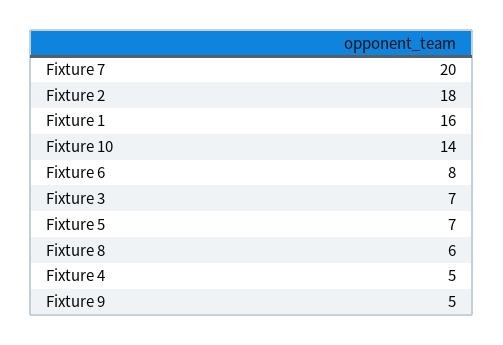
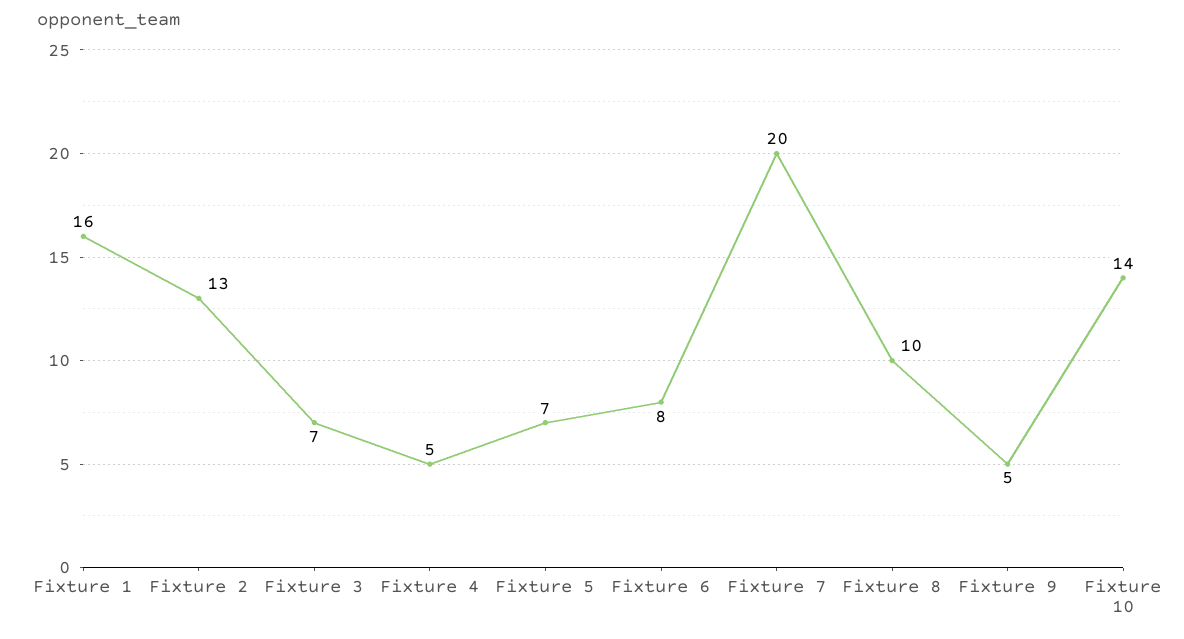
  {
    "Fixture 7": 20,
-   "Fixture 2": 18,
+   "Fixture 2": 13,
    "Fixture 1": 16,
    "Fixture 10": 14,
    "Fixture 6": 8,
    "Fixture 3": 7,
    "Fixture 5": 7,
-   "Fixture 8": 6,
+   "Fixture 8": 10,
    "Fixture 4": 5,
    "Fixture 9": 5
  }

